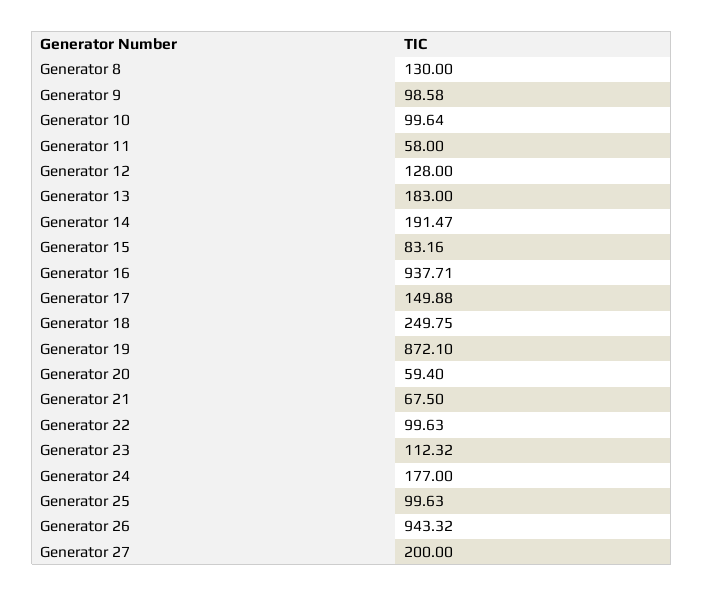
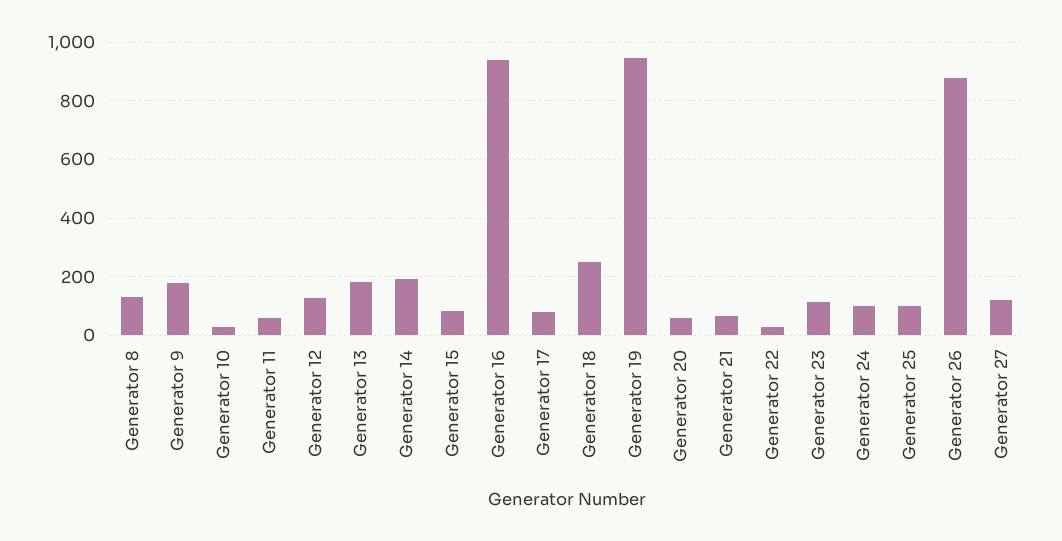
  {
    "Generator 8": 130,
-   "Generator 9": 98.58,
+   "Generator 9": 175,
-   "Generator 10": 99.64,
+   "Generator 10": 25,
    "Generator 11": 58,
    "Generator 12": 128,
    "Generator 13": 183,
    "Generator 14": 191.47,
    "Generator 15": 83.16,
    "Generator 16": 937.71,
-   "Generator 17": 149.88,
+   "Generator 17": 75,
    "Generator 18": 249.75,
-   "Generator 19": 872.1,
+   "Generator 19": 950,
    "Generator 20": 59.4,
    "Generator 21": 67.5,
-   "Generator 22": 99.63,
+   "Generator 22": 25,
    "Generator 23": 112.32,
-   "Generator 24": 177,
+   "Generator 24": 100,
    "Generator 25": 99.63,
-   "Generator 26": 943.32,
+   "Generator 26": 875,
-   "Generator 27": 200
+   "Generator 27": 125
  }

